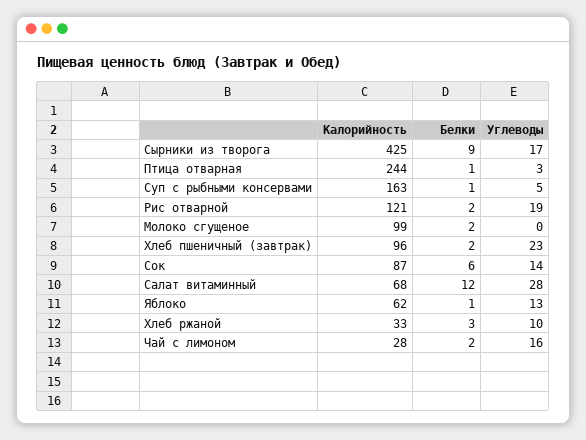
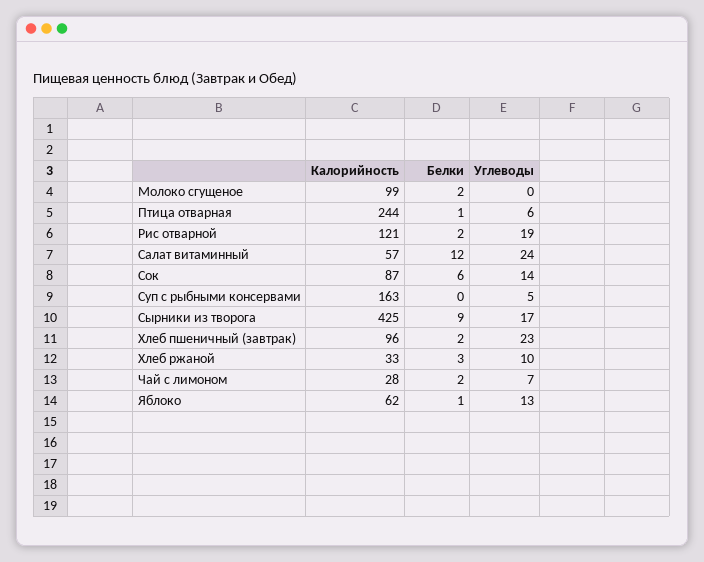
  {
    "Калорийность": {
      "Сырники из творога": 425,
      "Птица отварная": 244,
      "Суп с рыбными консервами": 163,
      "Рис отварной": 121,
      "Молоко сгущеное": 99,
      "Хлеб пшеничный (завтрак)": 96,
      "Сок": 87,
-     "Салат витаминный": 68,
+     "Салат витаминный": 57,
      "Яблоко": 62,
      "Хлеб ржаной": 33,
      "Чай с лимоном": 28
    },
    "Белки": {
      "Сырники из творога": 9,
      "Птица отварная": 1,
-     "Суп с рыбными консервами": 1,
+     "Суп с рыбными консервами": 0,
      "Рис отварной": 2,
      "Молоко сгущеное": 2,
      "Хлеб пшеничный (завтрак)": 2,
      "Сок": 6,
      "Салат витаминный": 12,
      "Яблоко": 1,
      "Хлеб ржаной": 3,
      "Чай с лимоном": 2
    },
    "Углеводы": {
      "Сырники из творога": 17,
-     "Птица отварная": 3,
+     "Птица отварная": 6,
      "Суп с рыбными консервами": 5,
      "Рис отварной": 19,
      "Молоко сгущеное": 0,
      "Хлеб пшеничный (завтрак)": 23,
      "Сок": 14,
-     "Салат витаминный": 28,
+     "Салат витаминный": 24,
      "Яблоко": 13,
      "Хлеб ржаной": 10,
-     "Чай с лимоном": 16
+     "Чай с лимоном": 7
    }
  }

